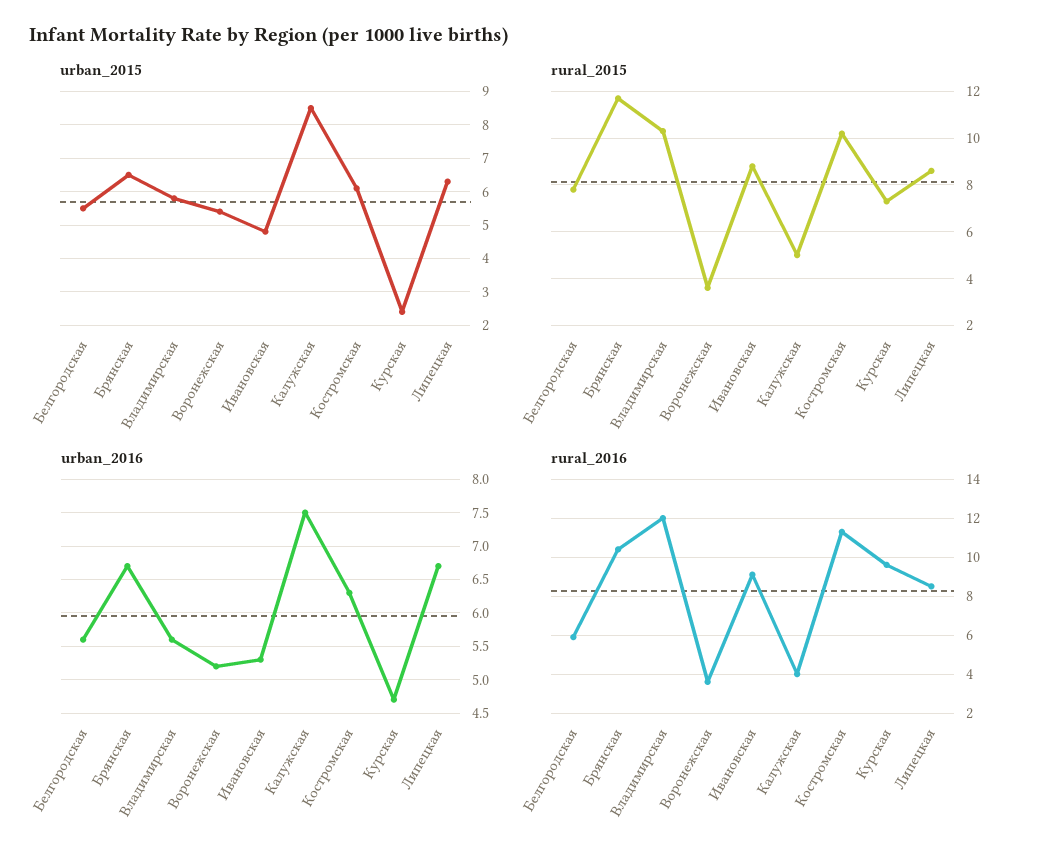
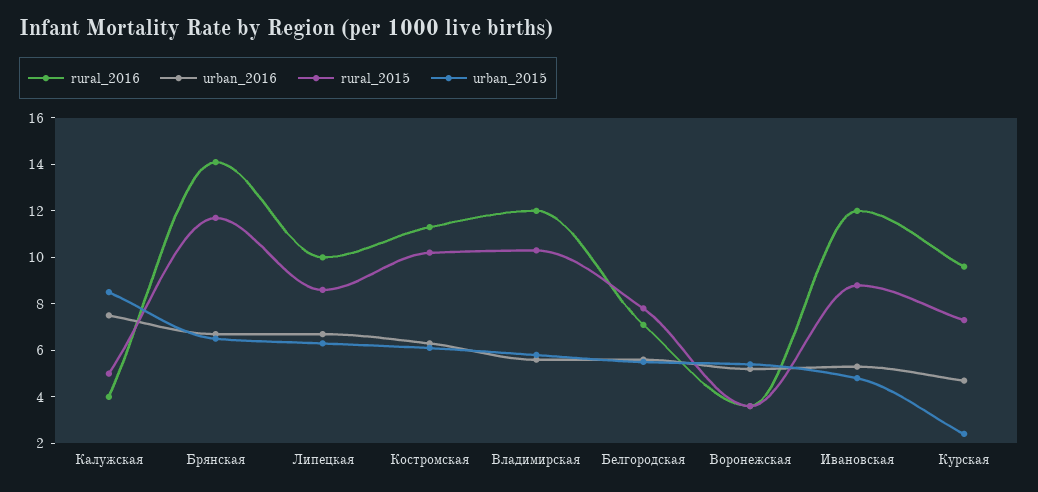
  {
    "urban_2015": {
      "Белгородская": 5.5,
      "Брянская": 6.5,
      "Владимирская": 6,
      "Воронежская": 5.5,
      "Ивановская": 5,
      "Калужская": 8.5,
      "Костромская": 6,
      "Курская": 2.5,
      "Липецкая": 6.5
    },
    "rural_2015": {
      "Белгородская": 8,
      "Брянская": 11.5,
      "Владимирская": 10.5,
      "Воронежская": 3.5,
      "Ивановская": 9,
      "Калужская": 5,
      "Костромская": 10,
      "Курская": 7.5,
      "Липецкая": 8.5
    },
    "urban_2016": {
      "Белгородская": 5.6,
      "Брянская": 6.7,
      "Владимирская": 5.6,
      "Воронежская": 5.2,
      "Ивановская": 5.3,
      "Калужская": 7.5,
      "Костромская": 6.3,
      "Курская": 4.7,
      "Липецкая": 6.7
    },
    "rural_2016": {
-     "Белгородская": 6,
+     "Белгородская": 7,
-     "Брянская": 10.5,
+     "Брянская": 14,
      "Владимирская": 12,
      "Воронежская": 3.5,
-     "Ивановская": 9,
+     "Ивановская": 12,
      "Калужская": 4,
      "Костромская": 11.5,
      "Курская": 9.5,
-     "Липецкая": 8.5
+     "Липецкая": 10
    }
  }

